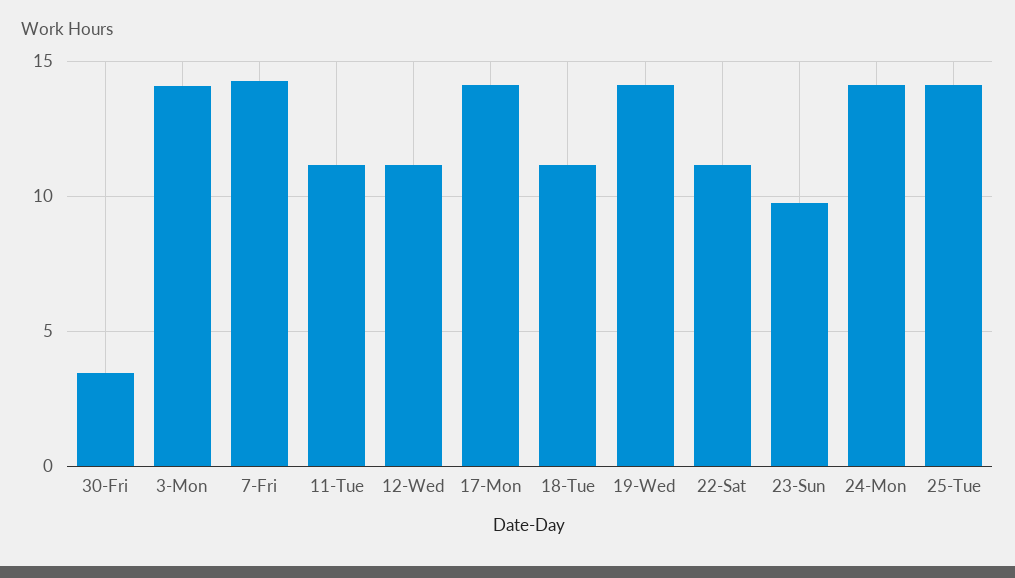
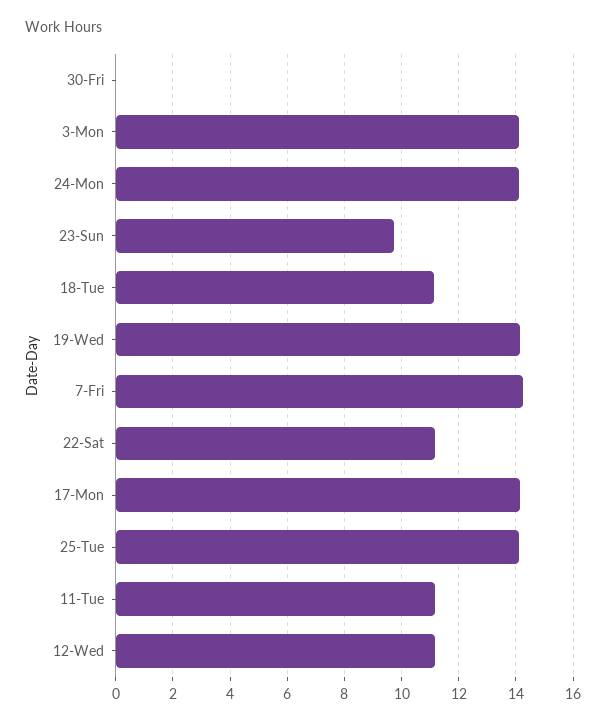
  {
-   "30-Fri": 3.5,
+   "30-Fri": 0,
    "3-Mon": 14,
    "7-Fri": 14.25,
    "11-Tue": 11.25,
    "12-Wed": 11.25,
    "17-Mon": 14.25,
    "18-Tue": 11.25,
    "19-Wed": 14.25,
    "22-Sat": 11.25,
    "23-Sun": 9.75,
    "24-Mon": 14,
    "25-Tue": 14
  }

